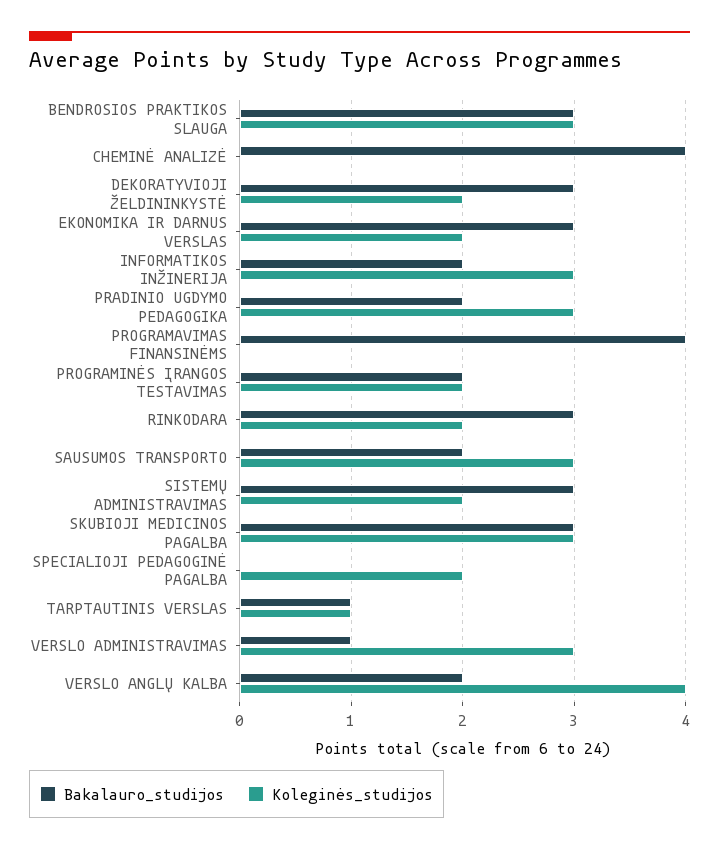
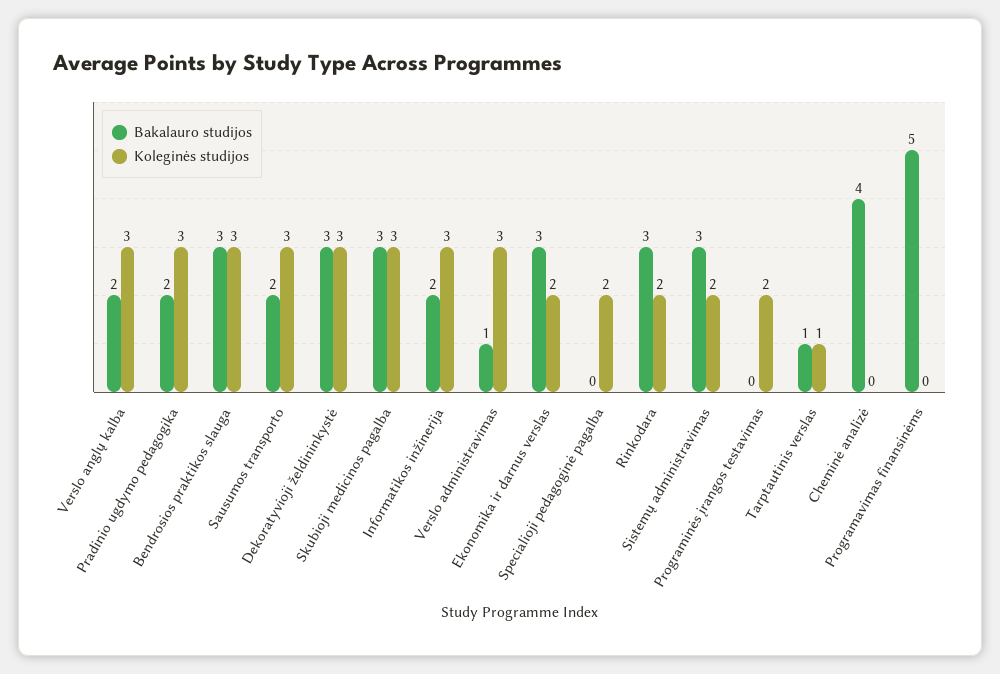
  {
    "Bakalauro_studijos": {
      "BENDROSIOS PRAKTIKOS SLAUGA": 3,
      "CHEMINĖ ANALIZĖ": 4,
      "DEKORATYVIOJI ŽELDININKYSTĖ": 3,
      "EKONOMIKA IR DARNUS VERSLAS": 3,
      "INFORMATIKOS INŽINERIJA": 2,
      "PRADINIO UGDYMO PEDAGOGIKA": 2,
-     "PROGRAMAVIMAS FINANSINĖMS": 4,
+     "PROGRAMAVIMAS FINANSINĖMS": 5,
-     "PROGRAMINĖS ĮRANGOS TESTAVIMAS": 2,
+     "PROGRAMINĖS ĮRANGOS TESTAVIMAS": 0,
      "RINKODARA": 3,
      "SAUSUMOS TRANSPORTO": 2,
      "SISTEMŲ ADMINISTRAVIMAS": 3,
      "SKUBIOJI MEDICINOS PAGALBA": 3,
      "SPECIALIOJI PEDAGOGINĖ PAGALBA": 0,
      "TARPTAUTINIS VERSLAS": 1,
      "VERSLO ADMINISTRAVIMAS": 1,
      "VERSLO ANGLŲ KALBA": 2
    },
    "Koleginės_studijos": {
      "BENDROSIOS PRAKTIKOS SLAUGA": 3,
      "CHEMINĖ ANALIZĖ": 0,
-     "DEKORATYVIOJI ŽELDININKYSTĖ": 2,
+     "DEKORATYVIOJI ŽELDININKYSTĖ": 3,
      "EKONOMIKA IR DARNUS VERSLAS": 2,
      "INFORMATIKOS INŽINERIJA": 3,
      "PRADINIO UGDYMO PEDAGOGIKA": 3,
      "PROGRAMAVIMAS FINANSINĖMS": 0,
      "PROGRAMINĖS ĮRANGOS TESTAVIMAS": 2,
      "RINKODARA": 2,
      "SAUSUMOS TRANSPORTO": 3,
      "SISTEMŲ ADMINISTRAVIMAS": 2,
      "SKUBIOJI MEDICINOS PAGALBA": 3,
      "SPECIALIOJI PEDAGOGINĖ PAGALBA": 2,
      "TARPTAUTINIS VERSLAS": 1,
      "VERSLO ADMINISTRAVIMAS": 3,
-     "VERSLO ANGLŲ KALBA": 4
+     "VERSLO ANGLŲ KALBA": 3
    }
  }

